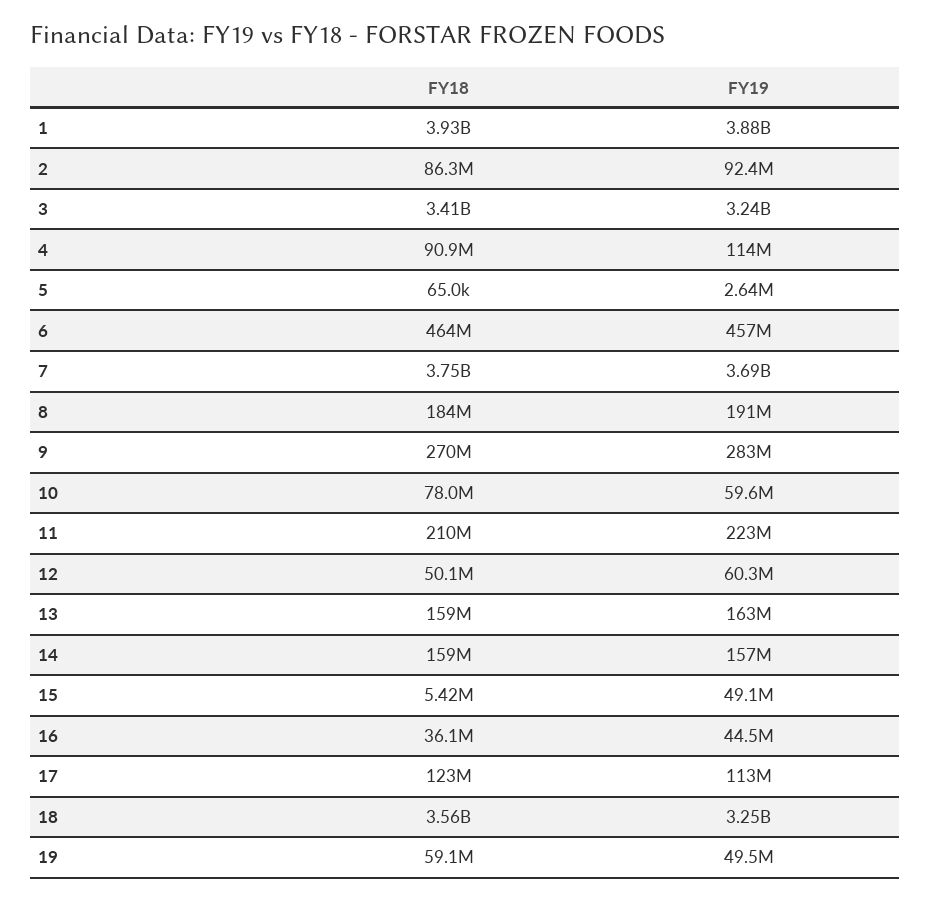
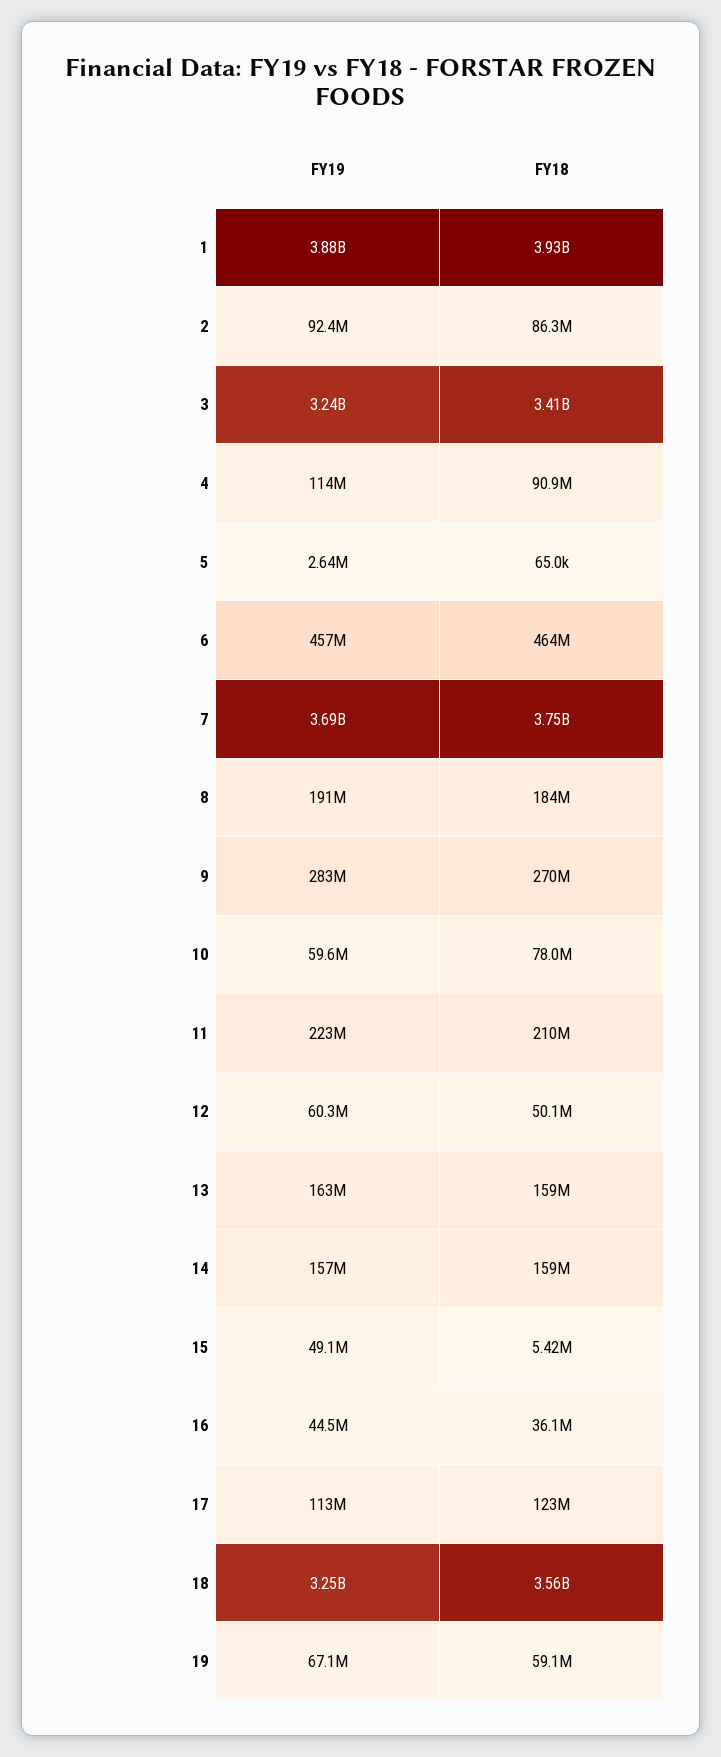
  {
    "FY18": {
      "1": 3930000000,
      "2": 86300000,
      "3": 3410000000,
      "4": 90900000,
      "5": 65000,
      "6": 464000000,
      "7": 3750000000,
      "8": 184000000,
      "9": 270000000,
      "10": 78000000,
      "11": 210000000,
      "12": 50100000,
      "13": 159000000,
      "14": 159000000,
      "15": 5420000,
      "16": 36100000,
      "17": 123000000,
      "18": 3560000000,
      "19": 59100000
    },
    "FY19": {
      "1": 3880000000,
      "2": 92400000,
      "3": 3240000000,
      "4": 114000000,
      "5": 2640000,
      "6": 457000000,
      "7": 3690000000,
      "8": 191000000,
      "9": 283000000,
      "10": 59600000,
      "11": 223000000,
      "12": 60300000,
      "13": 163000000,
      "14": 157000000,
      "15": 49100000,
      "16": 44500000,
      "17": 113000000,
      "18": 3250000000,
-     "19": 49500000
+     "19": 67100000
    }
  }

